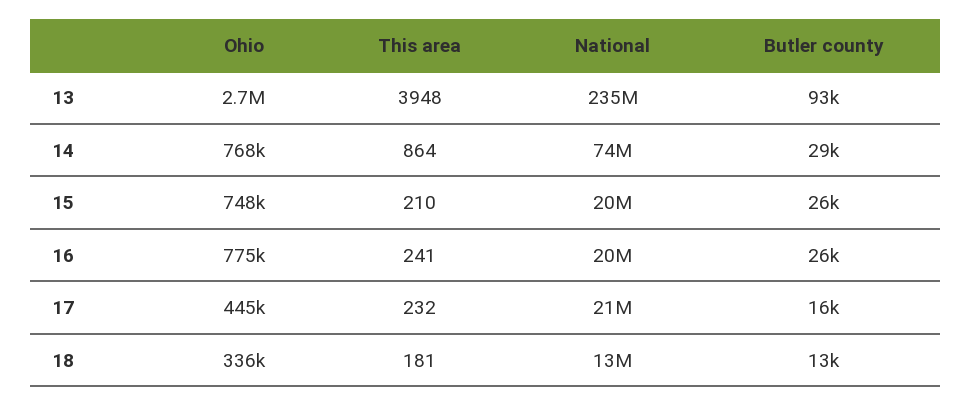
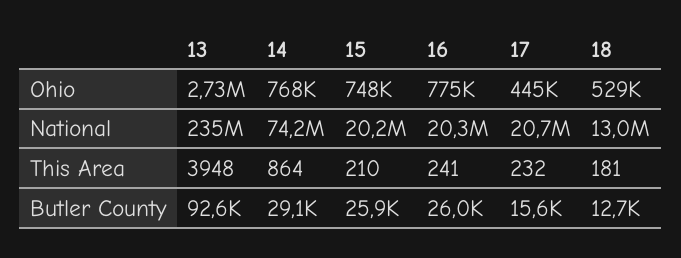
  {
    "Ohio": {
      "13": 2730000,
      "14": 768000,
      "15": 748000,
      "16": 775000,
      "17": 445000,
-     "18": 336000
+     "18": 529000
    },
    "This area": {
      "13": 3948,
      "14": 864,
      "15": 210,
      "16": 241,
      "17": 232,
      "18": 181
    },
    "National": {
      "13": 235000000,
      "14": 74200000,
      "15": 20200000,
      "16": 20300000,
      "17": 20700000,
      "18": 13000000
    },
    "Butler county": {
      "13": 92600,
      "14": 29100,
      "15": 25900,
      "16": 26000,
      "17": 15600,
      "18": 12700
    }
  }

